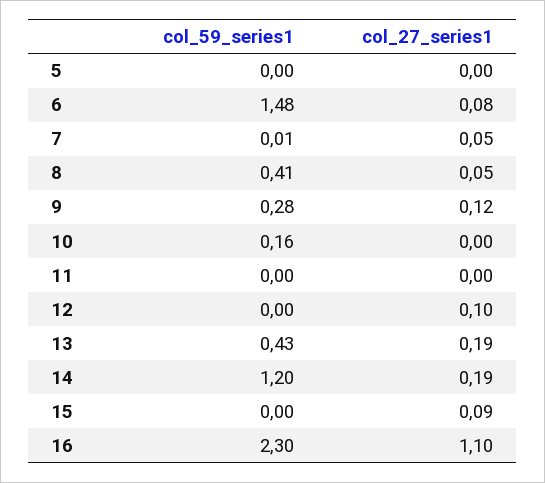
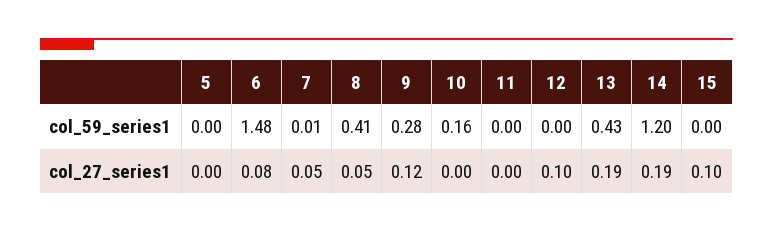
  {
    "col_59_series1": {
      "5": 0,
      "6": 1.48,
      "7": 0.01,
      "8": 0.41,
      "9": 0.28,
      "10": 0.16,
      "11": 0,
      "12": 0,
      "13": 0.43,
      "14": 1.2,
-     "15": 0,
+     "15": 0
-     "16": 2.3
    },
    "col_27_series1": {
      "5": 0,
      "6": 0.08,
      "7": 0.05,
      "8": 0.05,
      "9": 0.12,
      "10": 0,
      "11": 0,
      "12": 0.1,
      "13": 0.19,
      "14": 0.19,
-     "15": 0.09,
+     "15": 0.1
-     "16": 1.1
    }
  }

